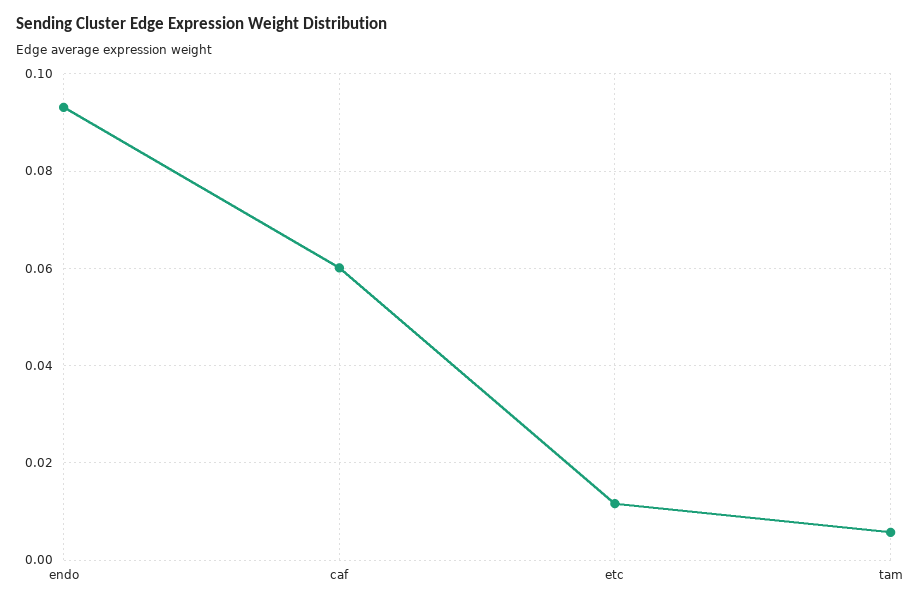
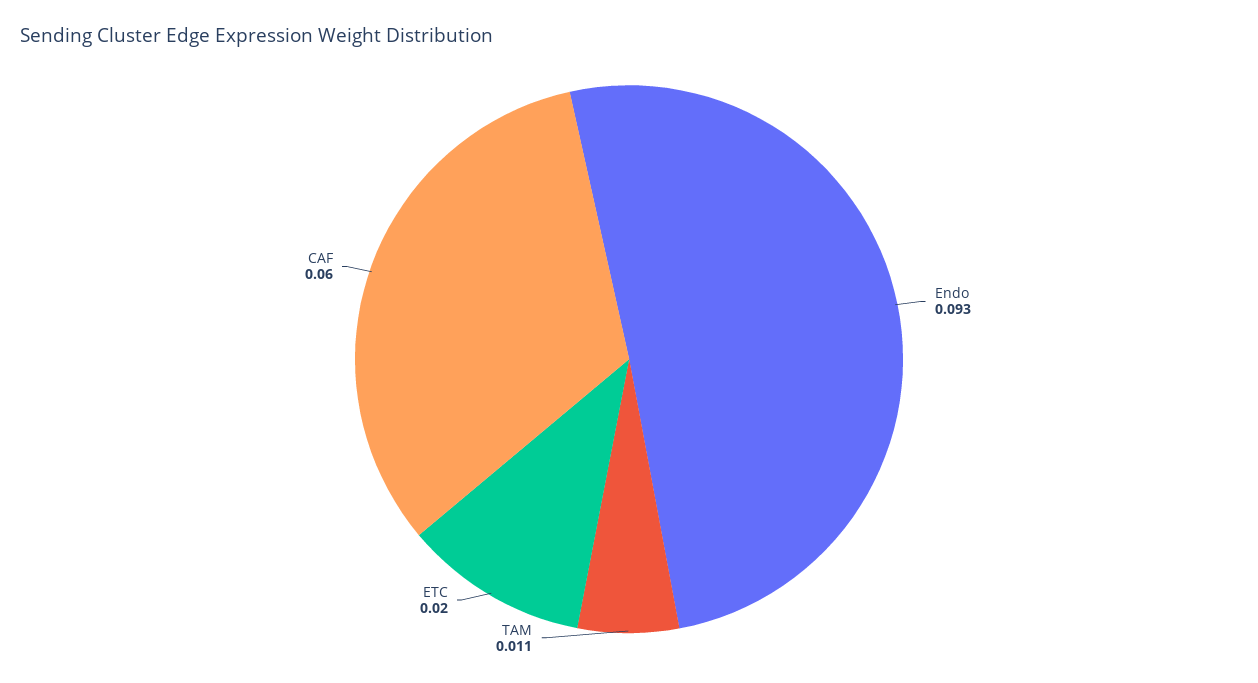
  {
    "endo": 0.093,
    "caf": 0.06,
-   "etc": 0.012,
+   "etc": 0.02,
-   "tam": 0.006
+   "tam": 0.011
  }

